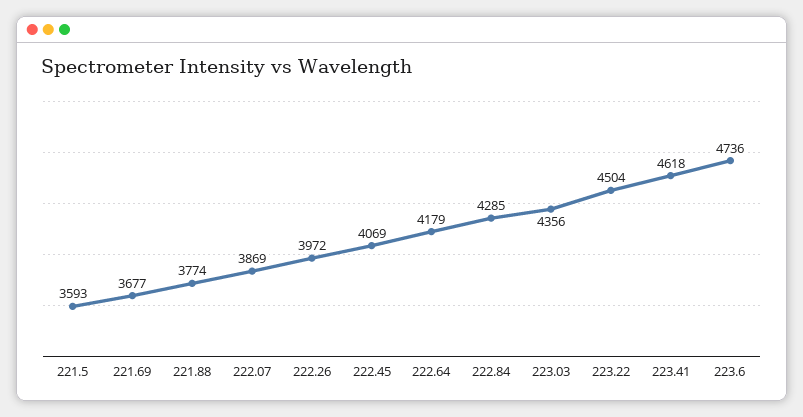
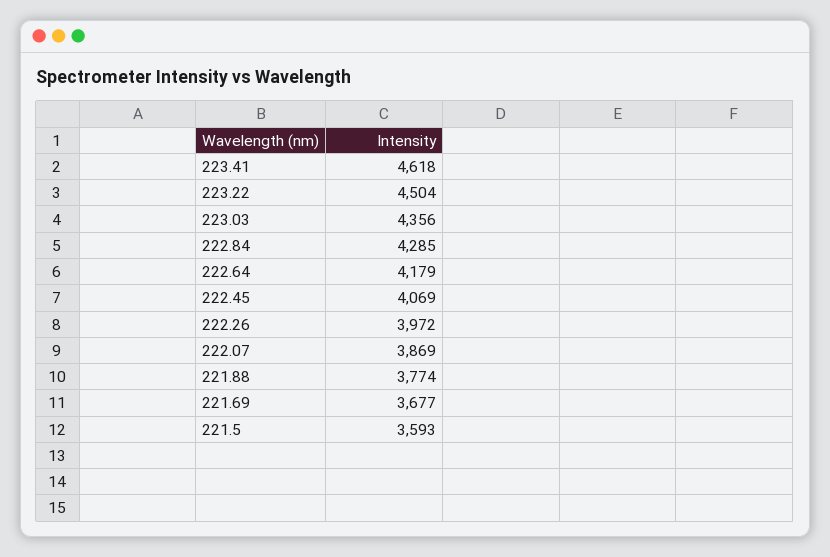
  {
    "221.5": 3593,
    "221.69": 3677,
    "221.88": 3774,
    "222.07": 3869,
    "222.26": 3972,
    "222.45": 4069,
    "222.64": 4179,
    "222.84": 4285,
    "223.03": 4356,
    "223.22": 4504,
-   "223.41": 4618,
+   "223.41": 4618
-   "223.6": 4736
  }

